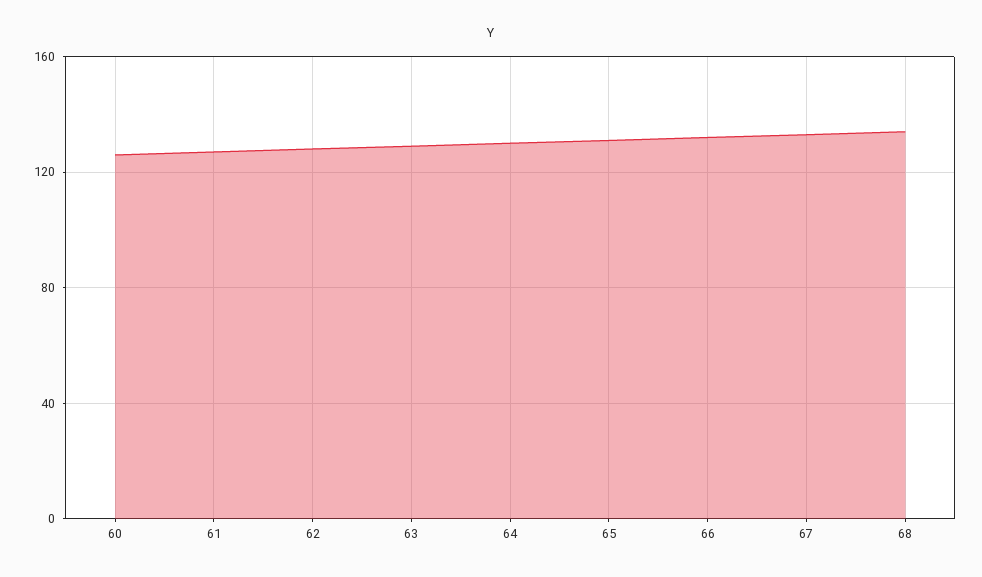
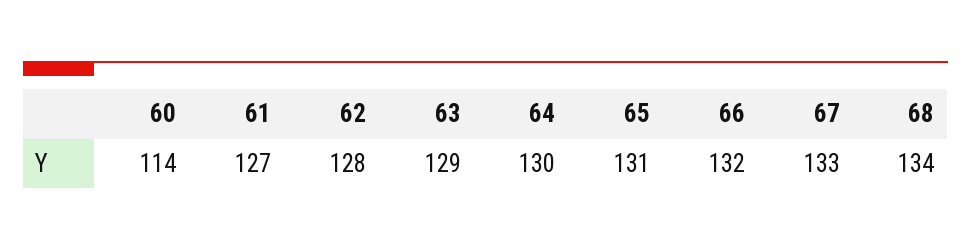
  {
-   "60": 125,
+   "60": 114,
    "61": 127,
    "62": 128,
    "63": 129,
    "64": 130,
    "65": 131,
    "66": 132,
    "67": 133,
    "68": 134
  }

